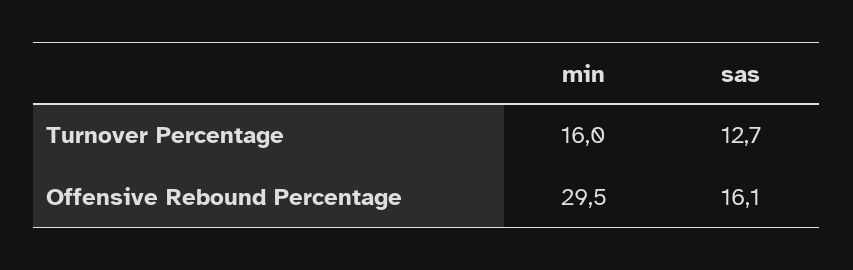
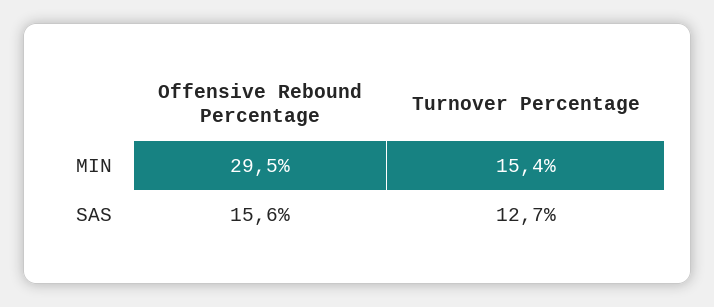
  {
    "min": {
-     "Turnover Percentage": 16,
+     "Turnover Percentage": 15.4,
      "Offensive Rebound Percentage": 29.5
    },
    "sas": {
      "Turnover Percentage": 12.7,
-     "Offensive Rebound Percentage": 16.1
+     "Offensive Rebound Percentage": 15.6
    }
  }

